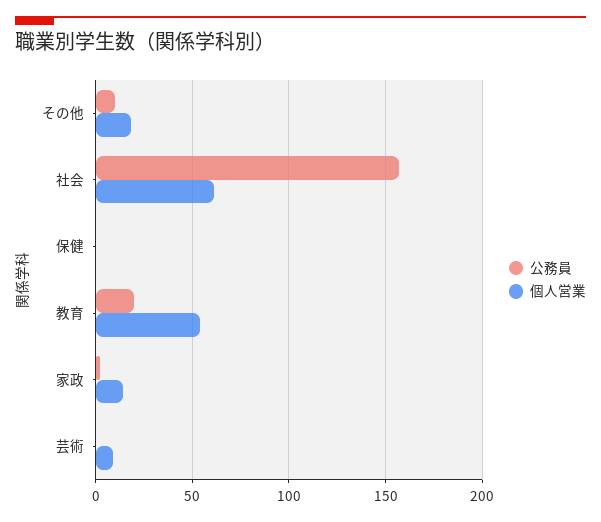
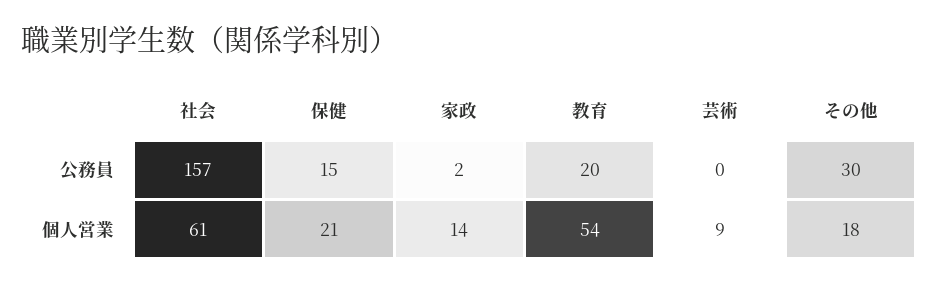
  {
    "公務員": {
-     "その他": 10,
+     "その他": 30,
      "社会": 157,
-     "保健": 0,
+     "保健": 15,
      "教育": 20,
      "家政": 2,
      "芸術": 0
    },
    "個人営業": {
      "その他": 18,
      "社会": 61,
-     "保健": 0,
+     "保健": 21,
      "教育": 54,
      "家政": 14,
      "芸術": 9
    }
  }

